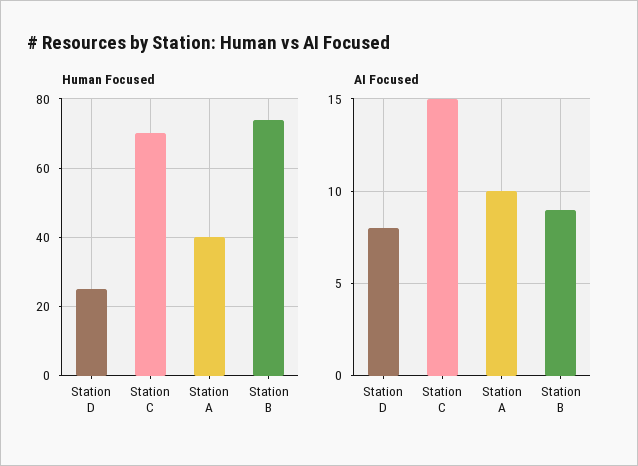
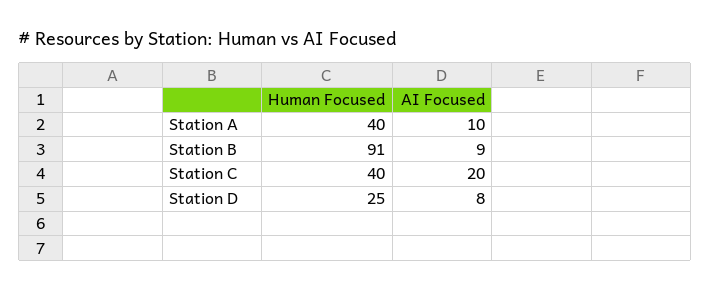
  {
    "Human Focused": {
      "Station D": 25,
-     "Station C": 70,
+     "Station C": 40,
      "Station A": 40,
-     "Station B": 75
+     "Station B": 91
    },
    "AI Focused": {
      "Station D": 8,
-     "Station C": 15,
+     "Station C": 20,
      "Station A": 10,
      "Station B": 9
    }
  }

